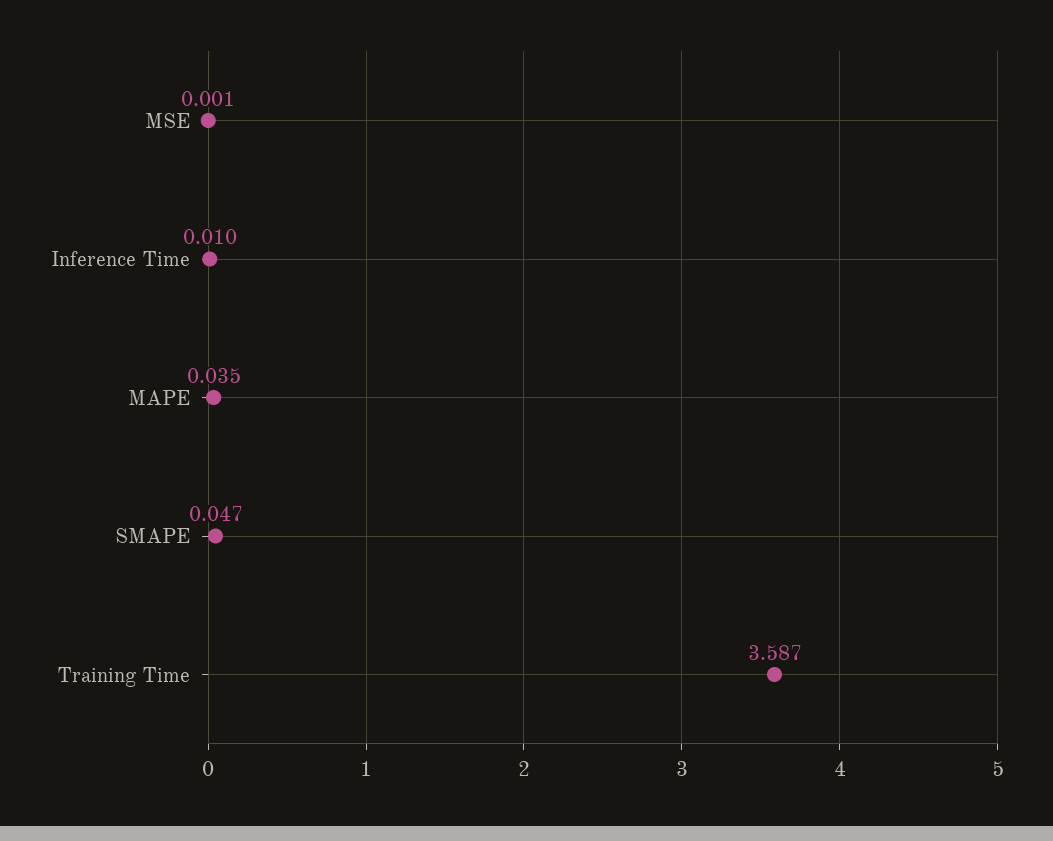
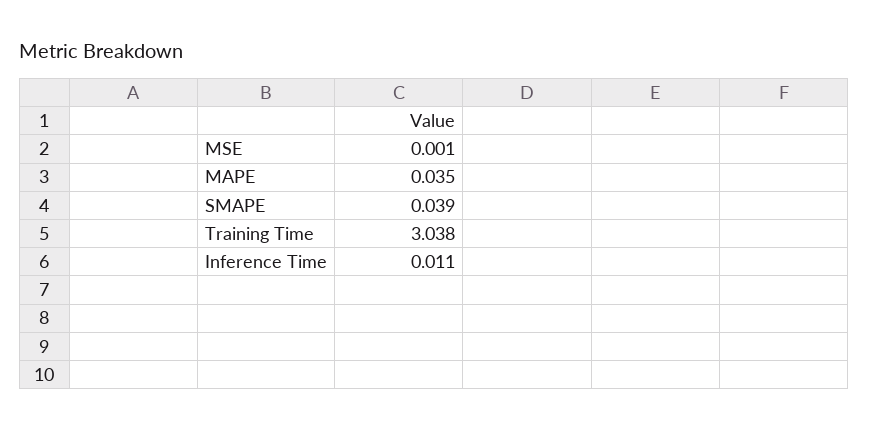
  {
    "MSE": 0.001,
-   "Inference Time": 0.01,
+   "Inference Time": 0.011,
    "MAPE": 0.035,
-   "SMAPE": 0.047,
+   "SMAPE": 0.039,
-   "Training Time": 3.587
+   "Training Time": 3.038
  }

